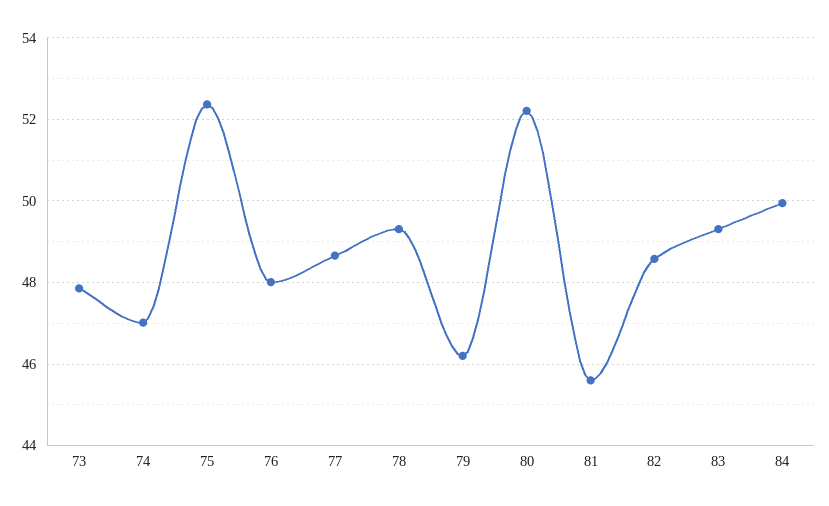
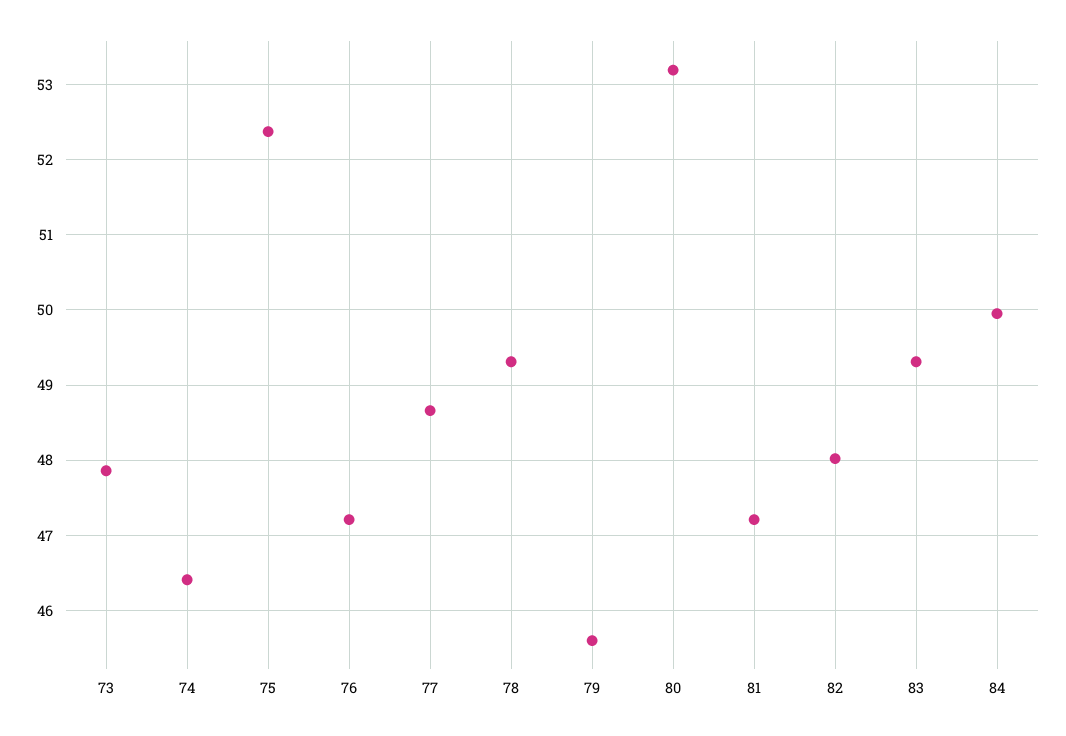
  {
    "73": 47.9,
-   "74": 47,
+   "74": 46.4,
    "75": 52.4,
-   "76": 48,
+   "76": 47.2,
    "77": 48.7,
    "78": 49.3,
-   "79": 46.2,
+   "79": 45.6,
-   "80": 52.2,
+   "80": 53.2,
-   "81": 45.6,
+   "81": 47.2,
-   "82": 48.6,
+   "82": 48,
    "83": 49.3,
    "84": 50
  }

